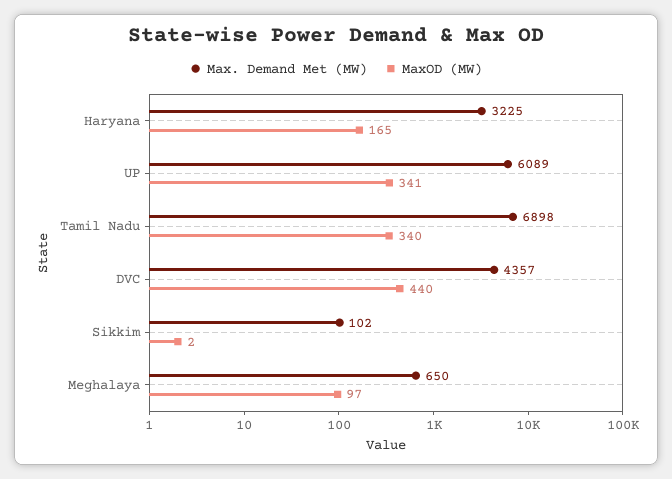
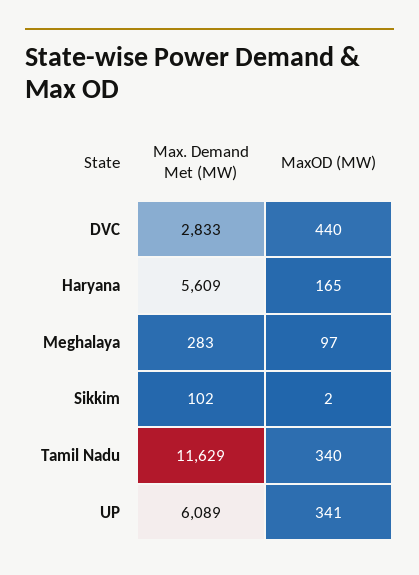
  {
    "Max. Demand Met (MW)": {
-     "Haryana": 3225,
+     "Haryana": 5609,
      "UP": 6089,
-     "Tamil Nadu": 6898,
+     "Tamil Nadu": 11629,
-     "DVC": 4357,
+     "DVC": 2833,
      "Sikkim": 102,
-     "Meghalaya": 650
+     "Meghalaya": 283
    },
    "MaxOD (MW)": {
      "Haryana": 165,
      "UP": 341,
      "Tamil Nadu": 340,
      "DVC": 440,
      "Sikkim": 2,
      "Meghalaya": 97
    }
  }

